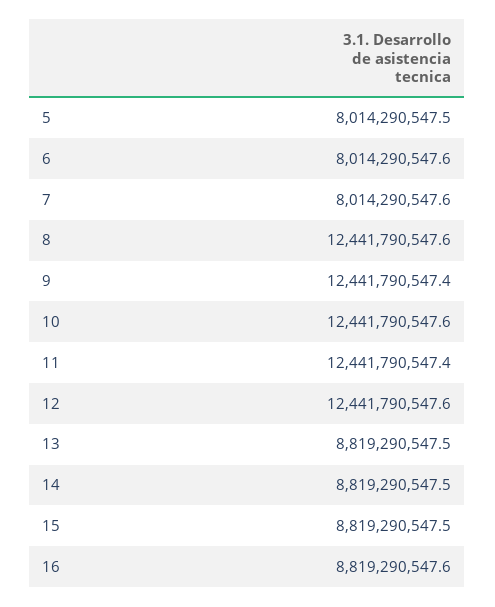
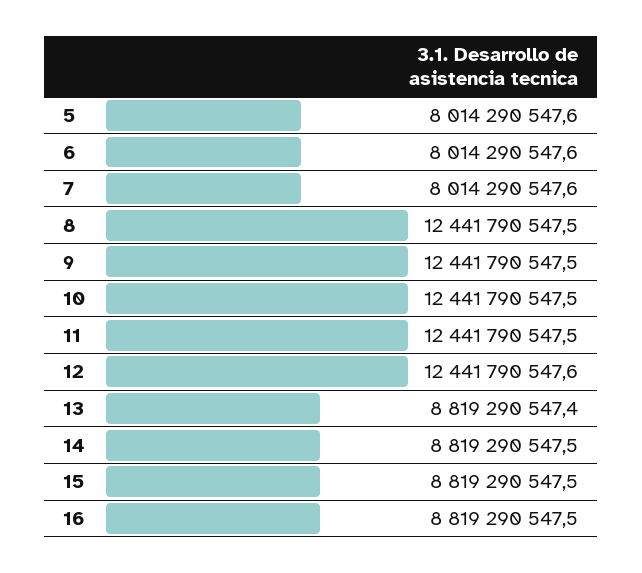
  {
-   "5": 8014290547.5,
+   "5": 8014290547.6,
    "6": 8014290547.6,
    "7": 8014290547.6,
-   "8": 12441790547.6,
+   "8": 12441790547.5,
-   "9": 12441790547.4,
+   "9": 12441790547.5,
-   "10": 12441790547.6,
+   "10": 12441790547.5,
-   "11": 12441790547.4,
+   "11": 12441790547.5,
    "12": 12441790547.6,
-   "13": 8819290547.5,
+   "13": 8819290547.4,
    "14": 8819290547.5,
    "15": 8819290547.5,
-   "16": 8819290547.6
+   "16": 8819290547.5
  }

